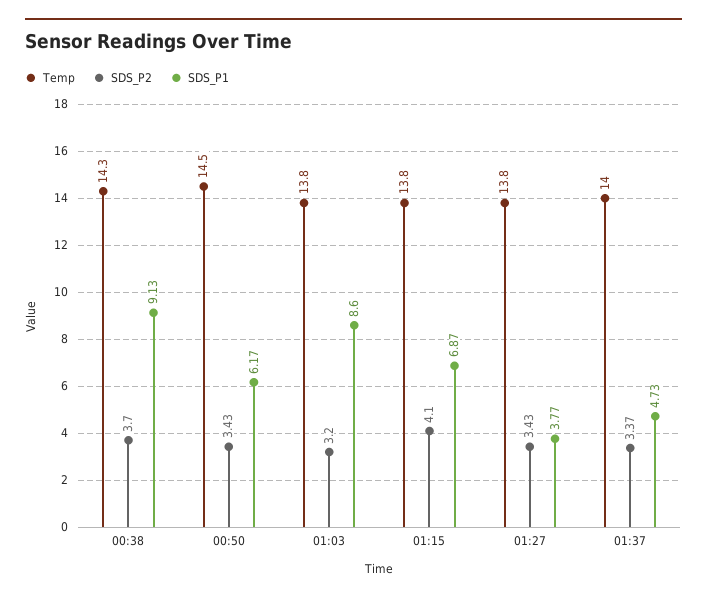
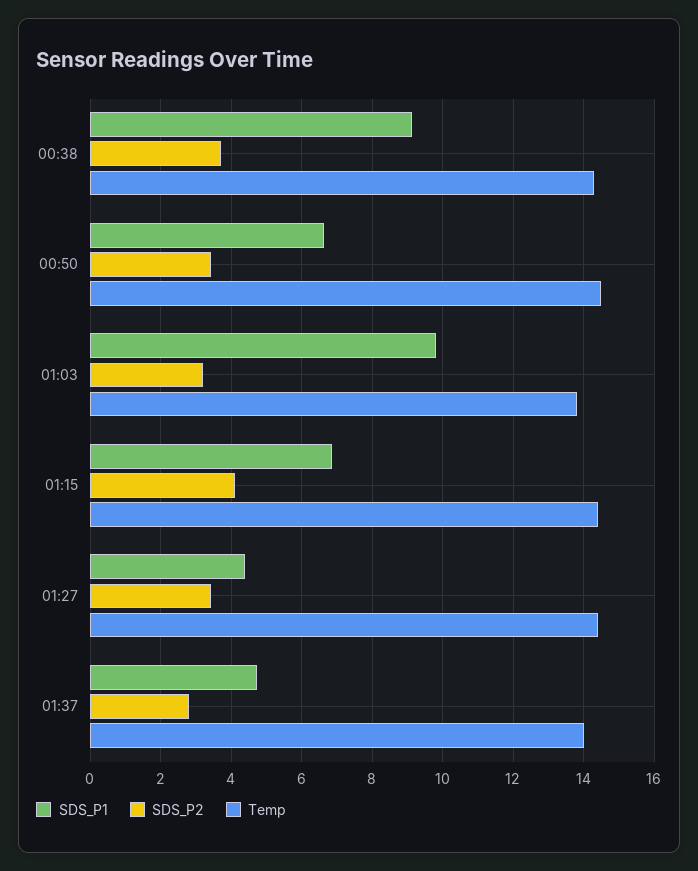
  {
    "Temp": {
      "00:38": 14.3,
      "00:50": 14.5,
      "01:03": 13.8,
-     "01:15": 13.8,
+     "01:15": 14.4,
-     "01:27": 13.8,
+     "01:27": 14.4,
      "01:37": 14
    },
    "SDS_P2": {
      "00:38": 3.7,
      "00:50": 3.43,
      "01:03": 3.2,
      "01:15": 4.1,
      "01:27": 3.43,
-     "01:37": 3.37
+     "01:37": 2.8
    },
    "SDS_P1": {
      "00:38": 9.13,
-     "00:50": 6.17,
+     "00:50": 6.6,
-     "01:03": 8.6,
+     "01:03": 9.8,
      "01:15": 6.87,
-     "01:27": 3.77,
+     "01:27": 4.4,
      "01:37": 4.73
    }
  }

